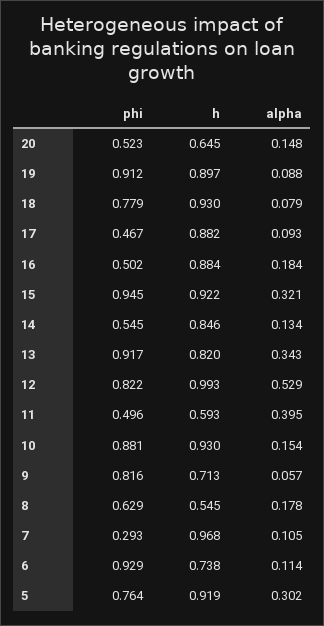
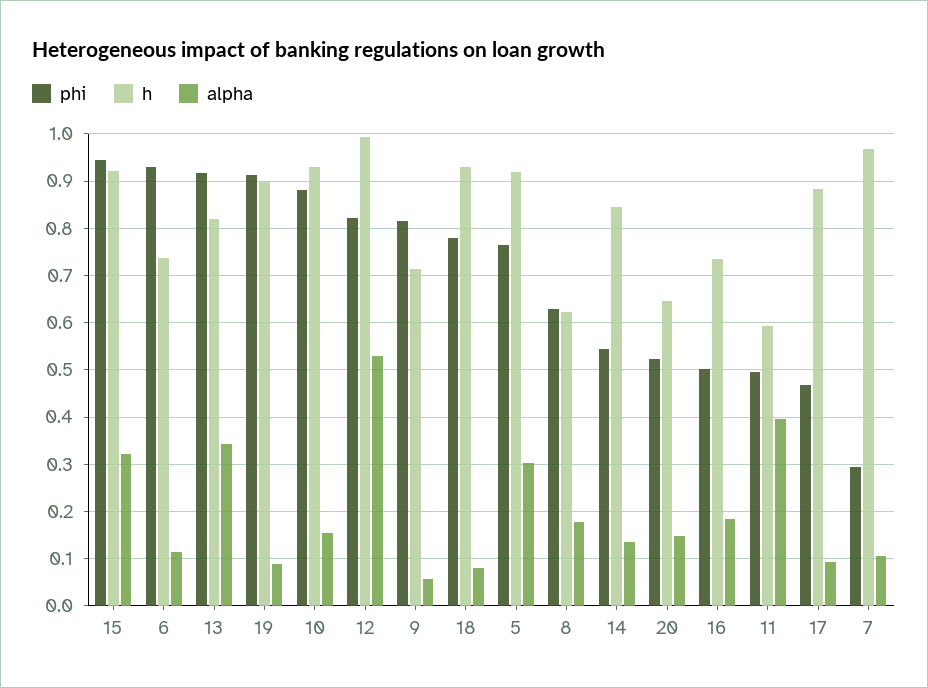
  {
    "phi": {
      "20": 0.523,
      "19": 0.912,
      "18": 0.779,
      "17": 0.467,
      "16": 0.502,
      "15": 0.945,
      "14": 0.545,
      "13": 0.917,
      "12": 0.822,
      "11": 0.496,
      "10": 0.881,
      "9": 0.816,
      "8": 0.629,
      "7": 0.293,
      "6": 0.929,
      "5": 0.764
    },
    "h": {
      "20": 0.645,
      "19": 0.897,
      "18": 0.93,
      "17": 0.882,
-     "16": 0.884,
+     "16": 0.74,
      "15": 0.922,
      "14": 0.846,
      "13": 0.82,
      "12": 0.993,
      "11": 0.593,
      "10": 0.93,
      "9": 0.713,
-     "8": 0.545,
+     "8": 0.62,
      "7": 0.968,
      "6": 0.738,
      "5": 0.919
    },
    "alpha": {
      "20": 0.148,
      "19": 0.088,
      "18": 0.079,
      "17": 0.093,
      "16": 0.184,
      "15": 0.321,
      "14": 0.134,
      "13": 0.343,
      "12": 0.529,
      "11": 0.395,
      "10": 0.154,
      "9": 0.057,
      "8": 0.178,
      "7": 0.105,
      "6": 0.114,
      "5": 0.302
    }
  }

